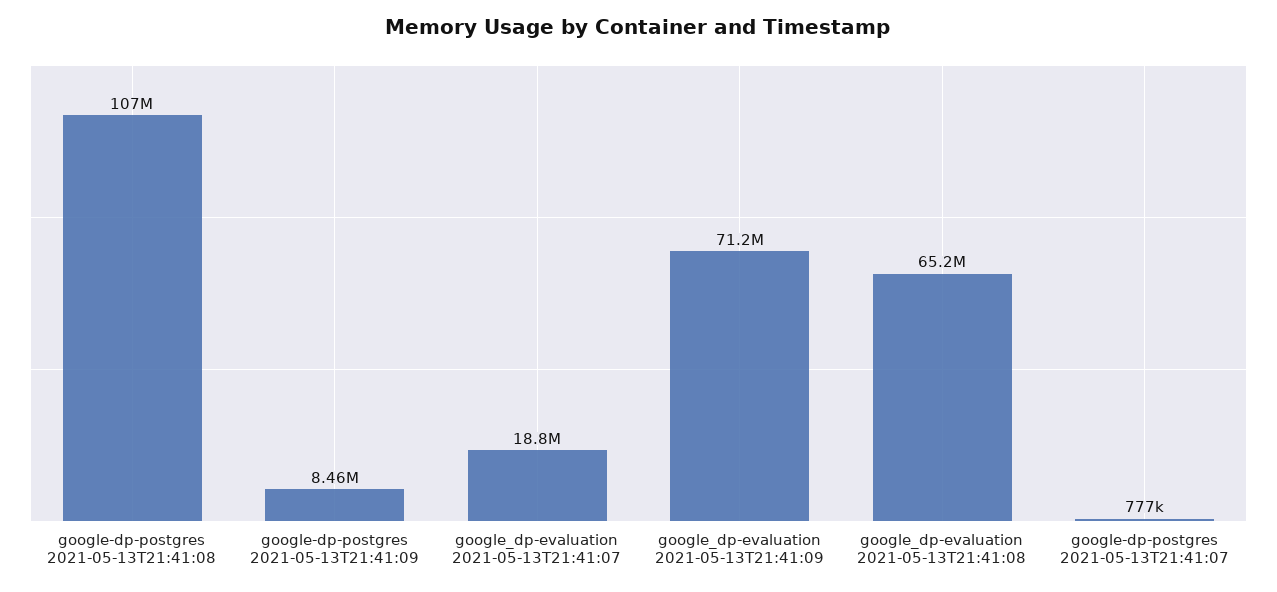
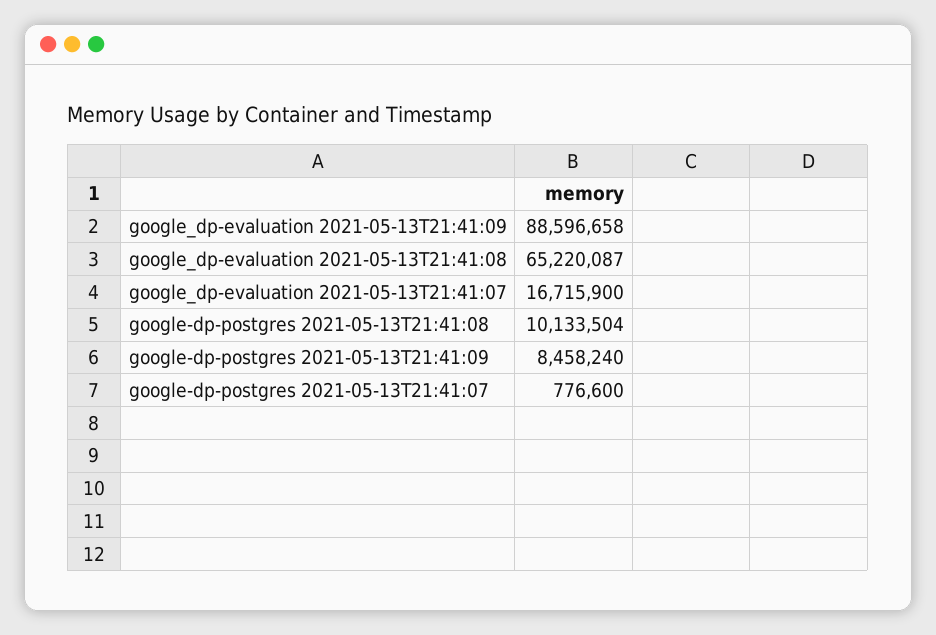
  {
-   "google-dp-postgres 2021-05-13T21:41:08": 107000000,
+   "google-dp-postgres 2021-05-13T21:41:08": 10133504,
    "google-dp-postgres 2021-05-13T21:41:09": 8458240,
-   "google_dp-evaluation 2021-05-13T21:41:07": 18800000,
+   "google_dp-evaluation 2021-05-13T21:41:07": 16715900,
-   "google_dp-evaluation 2021-05-13T21:41:09": 71200000,
+   "google_dp-evaluation 2021-05-13T21:41:09": 88596658,
    "google_dp-evaluation 2021-05-13T21:41:08": 65220087,
    "google-dp-postgres 2021-05-13T21:41:07": 776600
  }

